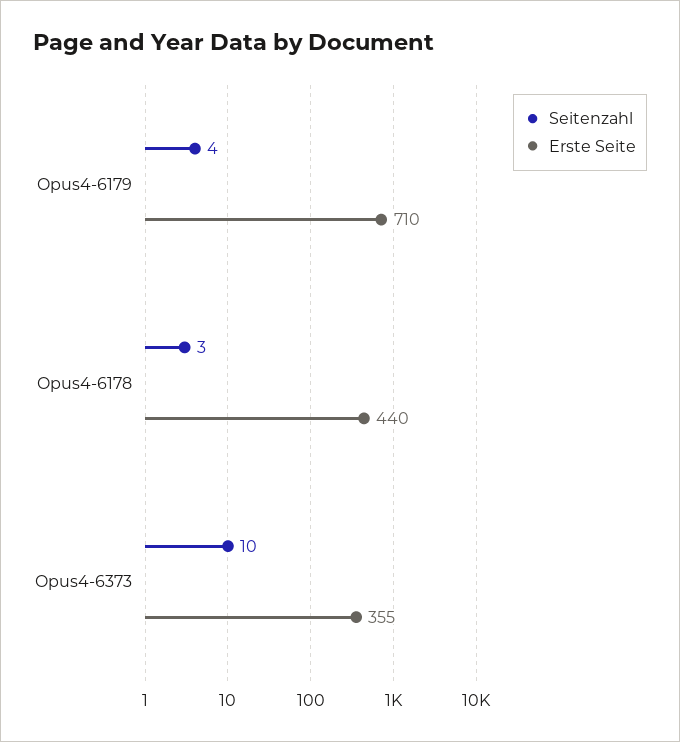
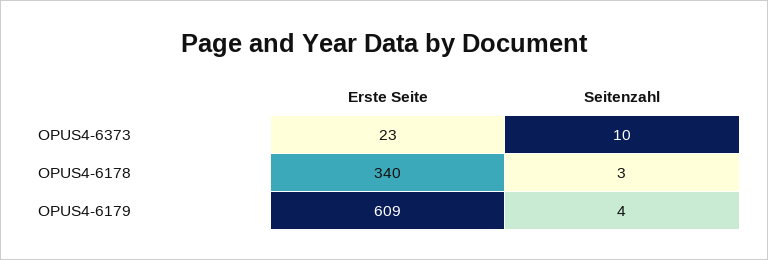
  {
    "Seitenzahl": {
      "Opus4-6179": 4,
      "Opus4-6178": 3,
      "Opus4-6373": 10
    },
    "Erste Seite": {
-     "Opus4-6179": 710,
+     "Opus4-6179": 609,
-     "Opus4-6178": 440,
+     "Opus4-6178": 340,
-     "Opus4-6373": 355
+     "Opus4-6373": 23
    }
  }

